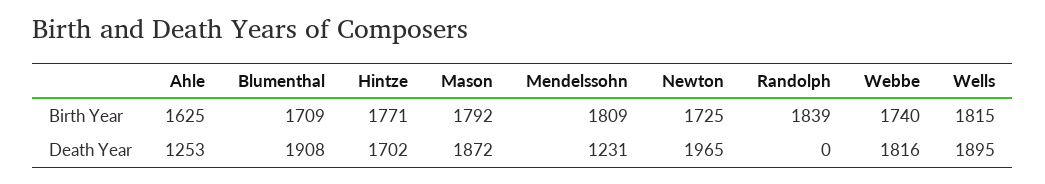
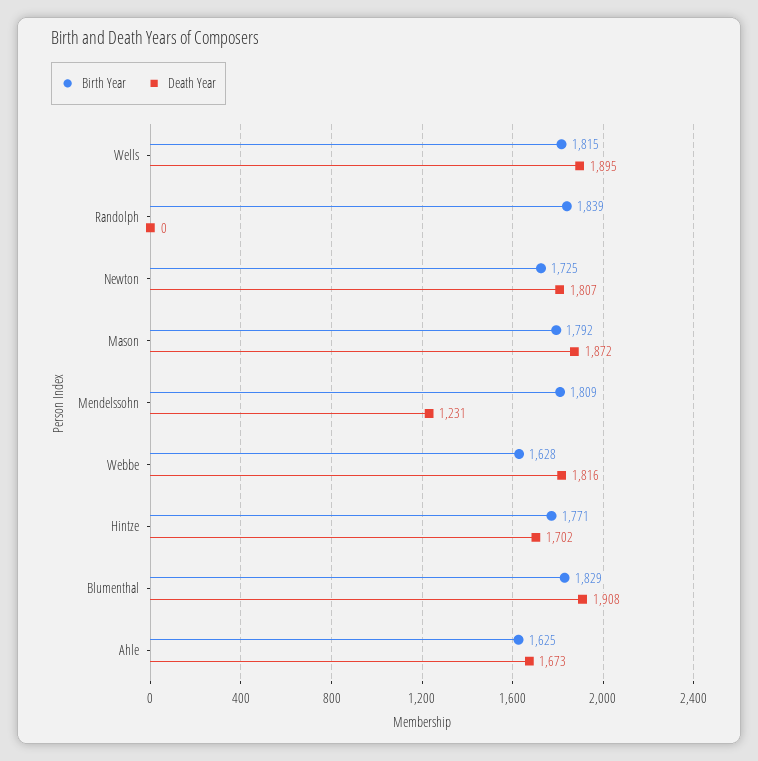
  {
    "Birth Year": {
      "Ahle": 1625,
-     "Blumenthal": 1709,
+     "Blumenthal": 1829,
      "Hintze": 1771,
      "Mason": 1792,
      "Mendelssohn": 1809,
      "Newton": 1725,
      "Randolph": 1839,
-     "Webbe": 1740,
+     "Webbe": 1628,
      "Wells": 1815
    },
    "Death Year": {
-     "Ahle": 1253,
+     "Ahle": 1673,
      "Blumenthal": 1908,
      "Hintze": 1702,
      "Mason": 1872,
      "Mendelssohn": 1231,
-     "Newton": 1965,
+     "Newton": 1807,
      "Randolph": 0,
      "Webbe": 1816,
      "Wells": 1895
    }
  }

